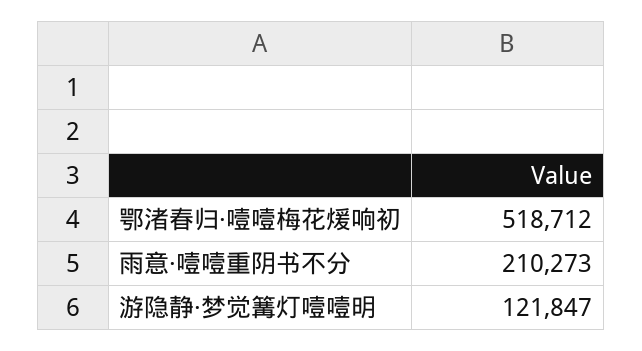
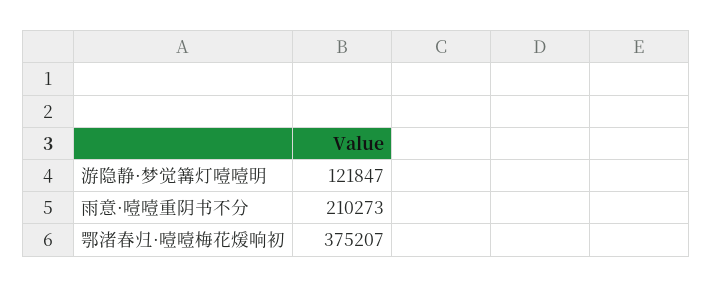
  {
-   "鄂渚春归·噎噎梅花煖响初": 518712,
+   "鄂渚春归·噎噎梅花煖响初": 375207,
    "雨意·噎噎重阴书不分": 210273,
    "游隐静·梦觉篝灯噎噎明": 121847
  }

